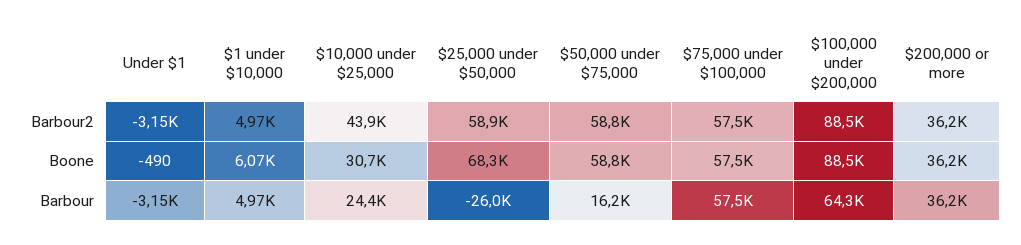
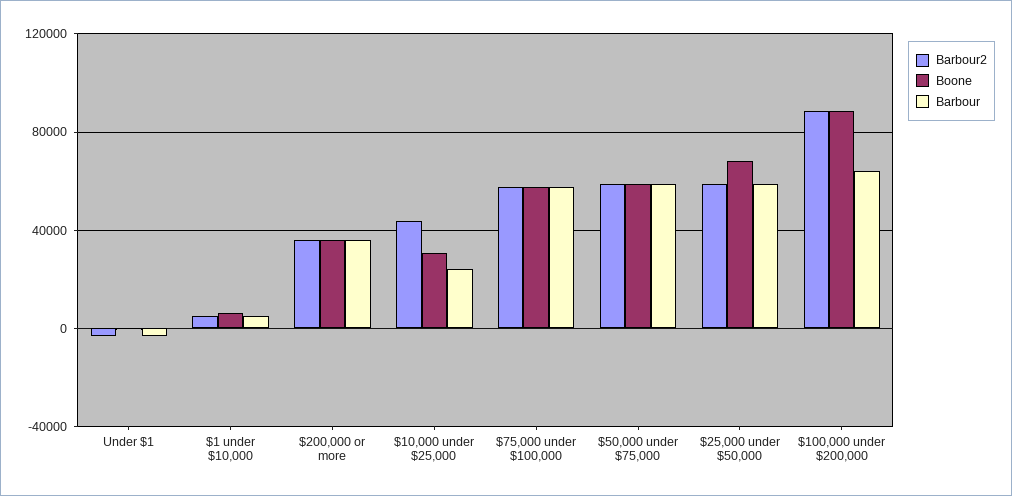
  {
    "Barbour2": {
      "Under $1": -3150,
      "$1 under $10,000": 4970,
      "$10,000 under $25,000": 43900,
      "$25,000 under $50,000": 58900,
      "$50,000 under $75,000": 58800,
      "$75,000 under $100,000": 57500,
      "$100,000 under $200,000": 88500,
      "$200,000 or more": 36200
    },
    "Boone": {
      "Under $1": -490,
      "$1 under $10,000": 6070,
      "$10,000 under $25,000": 30700,
      "$25,000 under $50,000": 68300,
      "$50,000 under $75,000": 58800,
      "$75,000 under $100,000": 57500,
      "$100,000 under $200,000": 88500,
      "$200,000 or more": 36200
    },
    "Barbour": {
      "Under $1": -3150,
      "$1 under $10,000": 4970,
      "$10,000 under $25,000": 24400,
-     "$25,000 under $50,000": -26000,
+     "$25,000 under $50,000": 60000,
-     "$50,000 under $75,000": 16200,
+     "$50,000 under $75,000": 60000,
      "$75,000 under $100,000": 57500,
      "$100,000 under $200,000": 64300,
      "$200,000 or more": 36200
    }
  }

